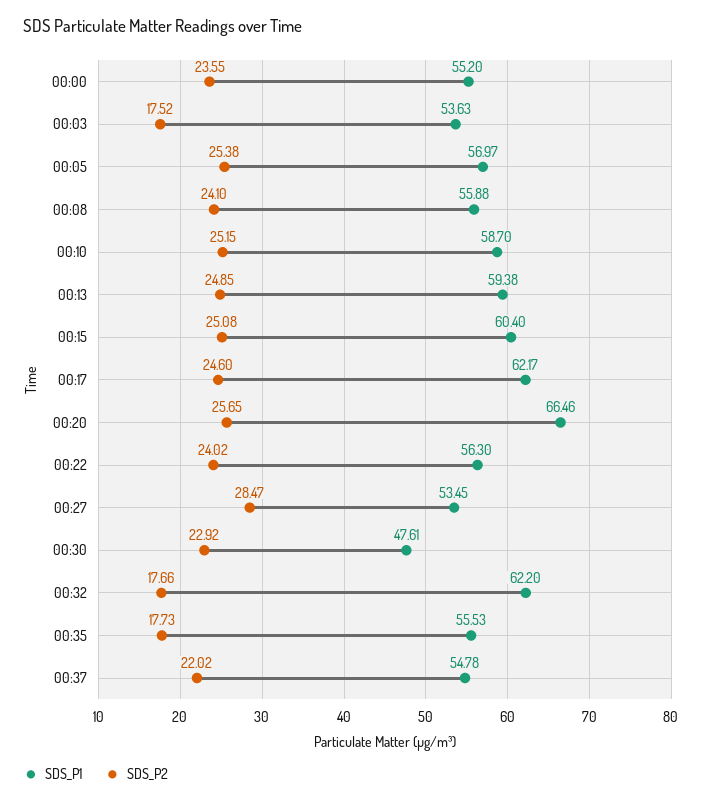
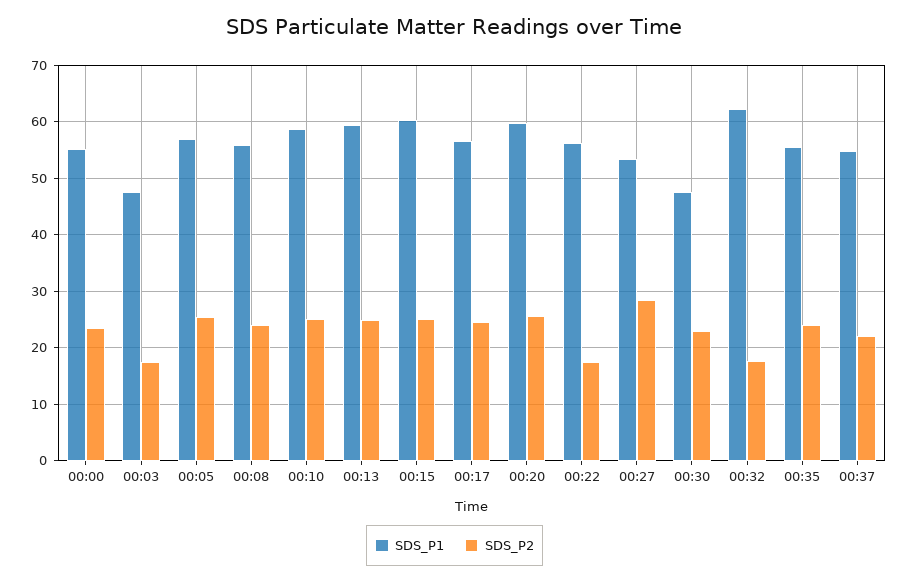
  {
    "SDS_P1": {
      "00:00": 55.2,
-     "00:03": 53.63,
+     "00:03": 48,
      "00:05": 56.97,
      "00:08": 55.88,
      "00:10": 58.7,
      "00:13": 59.38,
      "00:15": 60.4,
-     "00:17": 62.17,
+     "00:17": 56,
-     "00:20": 66.46,
+     "00:20": 60,
      "00:22": 56.3,
      "00:27": 53.45,
      "00:30": 47.61,
      "00:32": 62.2,
      "00:35": 55.53,
      "00:37": 54.78
    },
    "SDS_P2": {
      "00:00": 23.55,
      "00:03": 17.52,
      "00:05": 25.38,
      "00:08": 24.1,
      "00:10": 25.15,
      "00:13": 24.85,
      "00:15": 25.08,
      "00:17": 24.6,
      "00:20": 25.65,
-     "00:22": 24.02,
+     "00:22": 18,
      "00:27": 28.47,
      "00:30": 22.92,
      "00:32": 17.66,
-     "00:35": 17.73,
+     "00:35": 24,
      "00:37": 22.02
    }
  }

